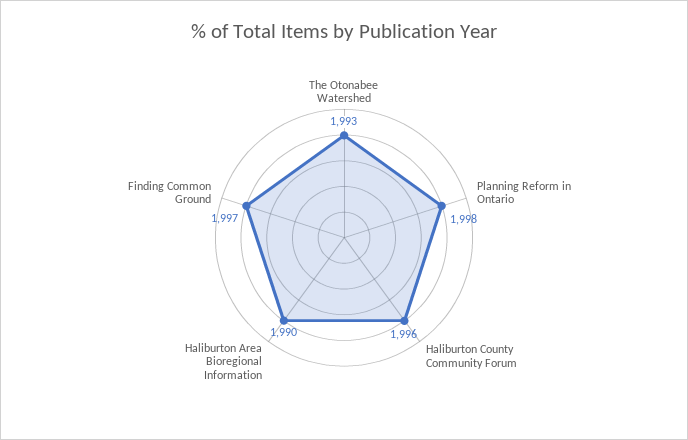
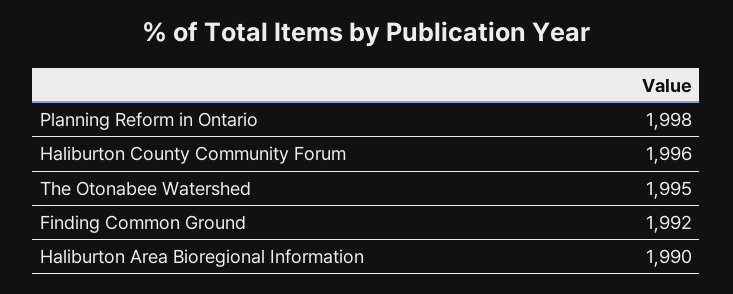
  {
-   "The Otonabee Watershed": 1993,
+   "The Otonabee Watershed": 1995,
    "Planning Reform in Ontario": 1998,
    "Haliburton County Community Forum": 1996,
    "Haliburton Area Bioregional Information": 1990,
-   "Finding Common Ground": 1997
+   "Finding Common Ground": 1992
  }

